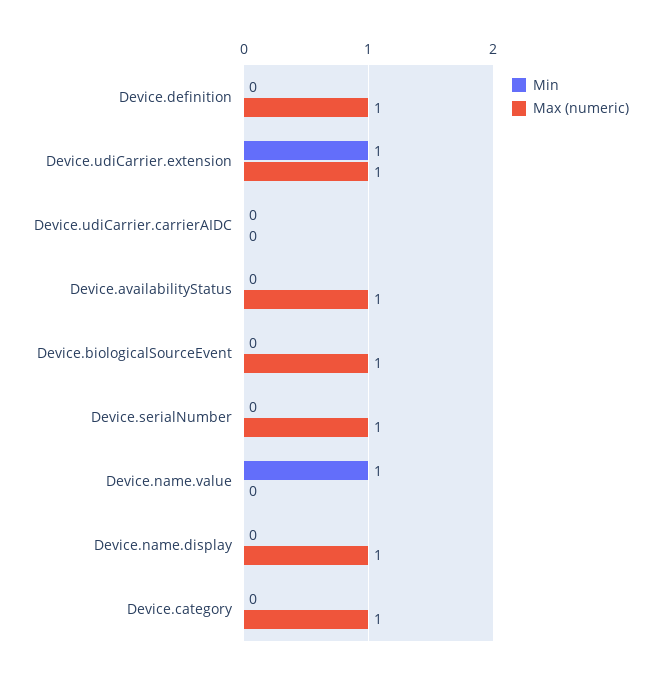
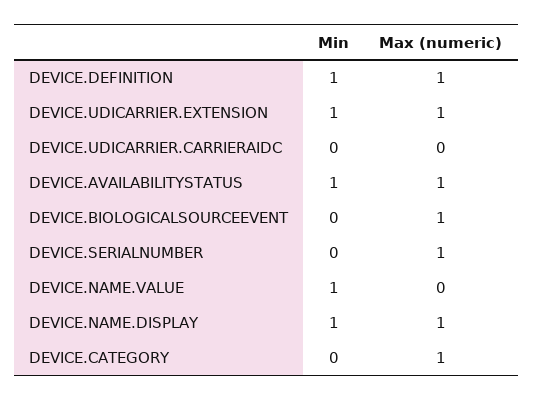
  {
    "Min": {
-     "Device.definition": 0,
+     "Device.definition": 1,
      "Device.udiCarrier.extension": 1,
      "Device.udiCarrier.carrierAIDC": 0,
-     "Device.availabilityStatus": 0,
+     "Device.availabilityStatus": 1,
      "Device.biologicalSourceEvent": 0,
      "Device.serialNumber": 0,
      "Device.name.value": 1,
-     "Device.name.display": 0,
+     "Device.name.display": 1,
      "Device.category": 0
    },
    "Max (numeric)": {
      "Device.definition": 1,
      "Device.udiCarrier.extension": 1,
      "Device.udiCarrier.carrierAIDC": 0,
      "Device.availabilityStatus": 1,
      "Device.biologicalSourceEvent": 1,
      "Device.serialNumber": 1,
      "Device.name.value": 0,
      "Device.name.display": 1,
      "Device.category": 1
    }
  }

